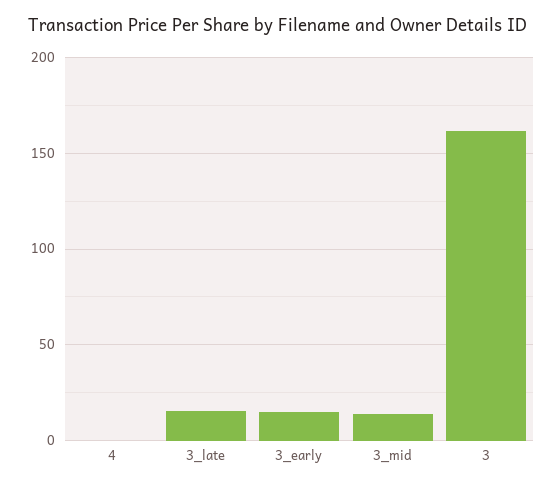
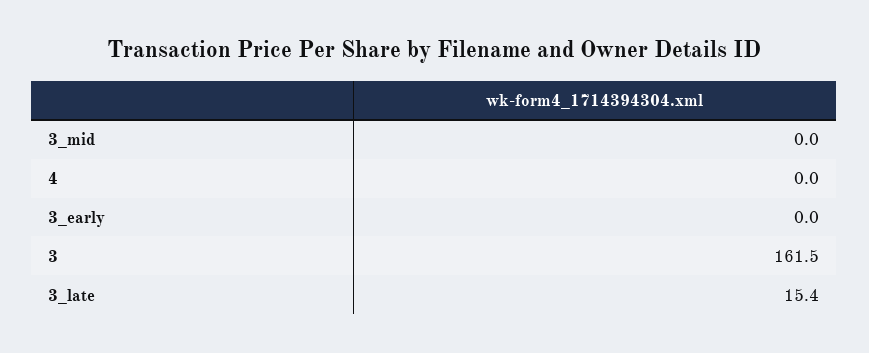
  {
    "4": 0,
    "3_late": 15.4,
-   "3_early": 15,
+   "3_early": 0,
-   "3_mid": 15,
+   "3_mid": 0,
    "3": 161.5
  }

